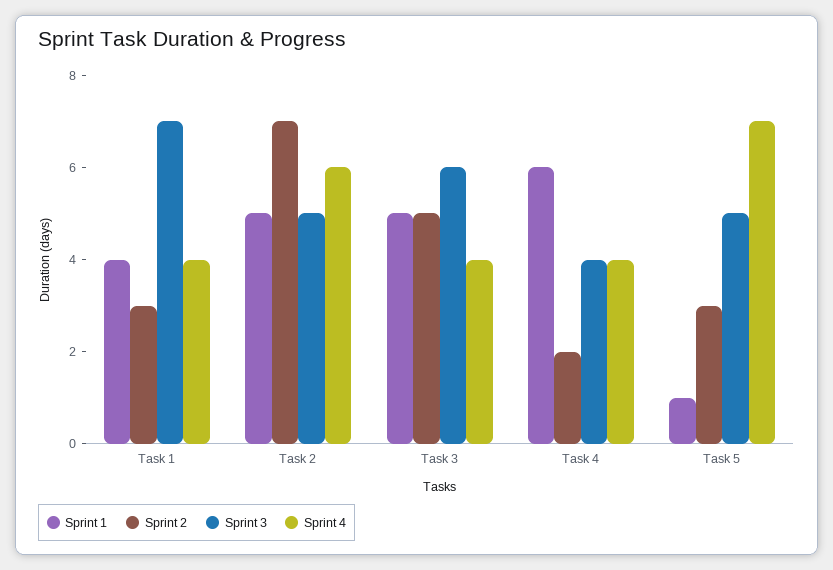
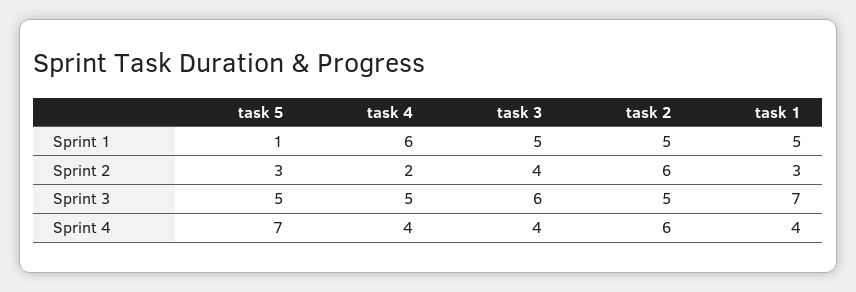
  {
    "Sprint 1": {
-     "Task 1": 4,
+     "Task 1": 5,
      "Task 2": 5,
      "Task 3": 5,
      "Task 4": 6,
      "Task 5": 1
    },
    "Sprint 2": {
      "Task 1": 3,
-     "Task 2": 7,
+     "Task 2": 6,
-     "Task 3": 5,
+     "Task 3": 4,
      "Task 4": 2,
      "Task 5": 3
    },
    "Sprint 3": {
      "Task 1": 7,
      "Task 2": 5,
      "Task 3": 6,
-     "Task 4": 4,
+     "Task 4": 5,
      "Task 5": 5
    },
    "Sprint 4": {
      "Task 1": 4,
      "Task 2": 6,
      "Task 3": 4,
      "Task 4": 4,
      "Task 5": 7
    }
  }

